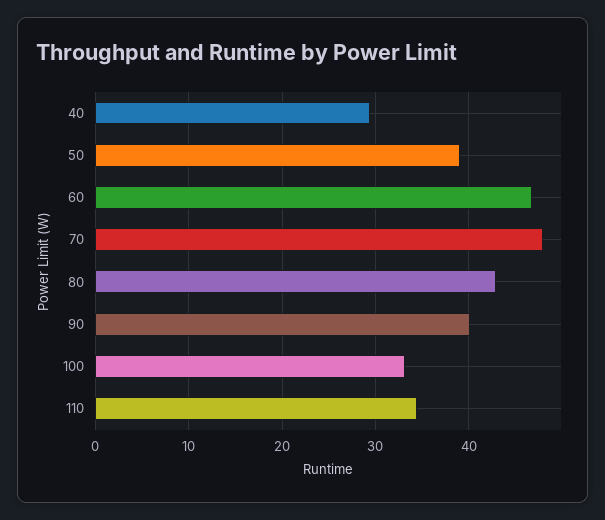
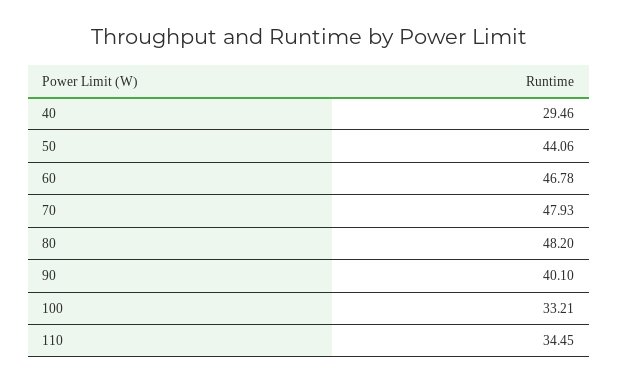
  {
    "40": 29.46,
-   "50": 39,
+   "50": 44.06,
    "60": 46.78,
    "70": 47.93,
-   "80": 43,
+   "80": 48.2,
    "90": 40.1,
    "100": 33.21,
    "110": 34.45
  }

